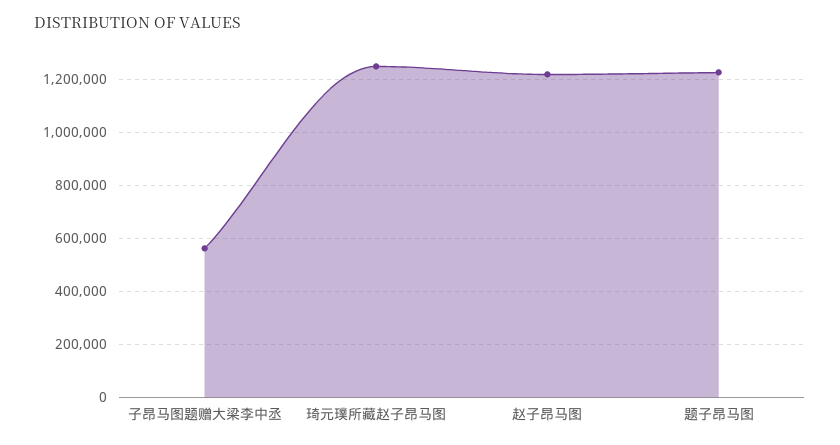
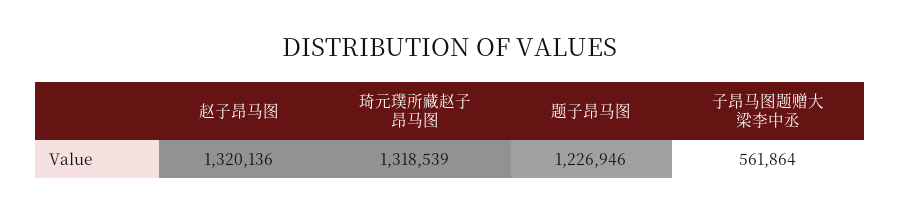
  {
    "子昂马图题赠大梁李中丞": 561864,
-   "琦元璞所藏赵子昂马图": 1250000,
+   "琦元璞所藏赵子昂马图": 1318539,
-   "赵子昂马图": 1225000,
+   "赵子昂马图": 1320136,
    "题子昂马图": 1226946
  }

